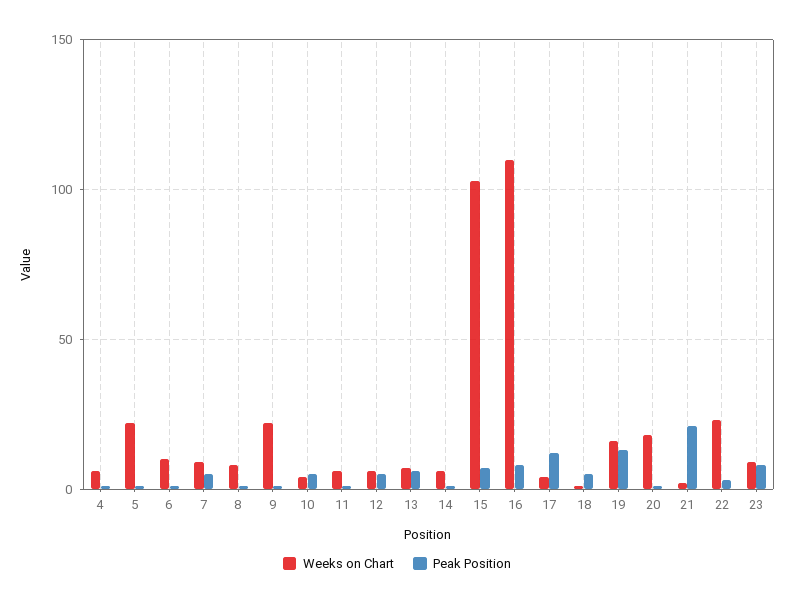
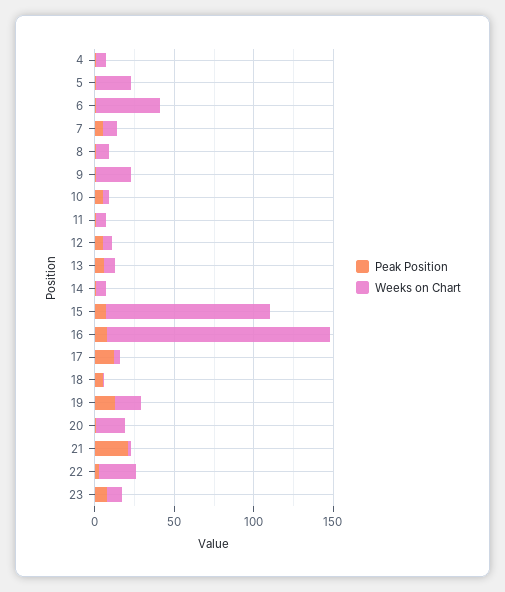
  {
    "Weeks on Chart": {
      "4": 5,
      "5": 20,
-     "6": 10,
+     "6": 40,
      "7": 10,
      "8": 10,
      "9": 20,
      "10": 5,
      "11": 5,
      "12": 5,
      "13": 5,
      "14": 5,
      "15": 105,
-     "16": 110,
+     "16": 140,
      "17": 5,
      "18": 0,
      "19": 15,
      "20": 20,
      "21": 0,
      "22": 25,
      "23": 10
    },
    "Peak Position": {
      "4": 0,
      "5": 0,
      "6": 0,
      "7": 5,
      "8": 0,
      "9": 0,
      "10": 5,
      "11": 0,
      "12": 5,
      "13": 5,
      "14": 0,
      "15": 5,
      "16": 10,
      "17": 10,
      "18": 5,
      "19": 15,
      "20": 0,
      "21": 20,
      "22": 5,
      "23": 10
    }
  }

